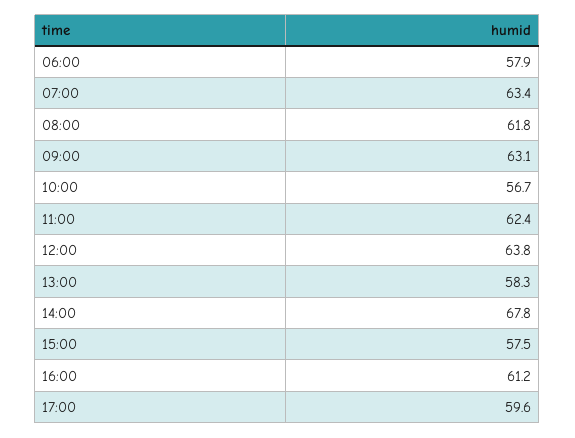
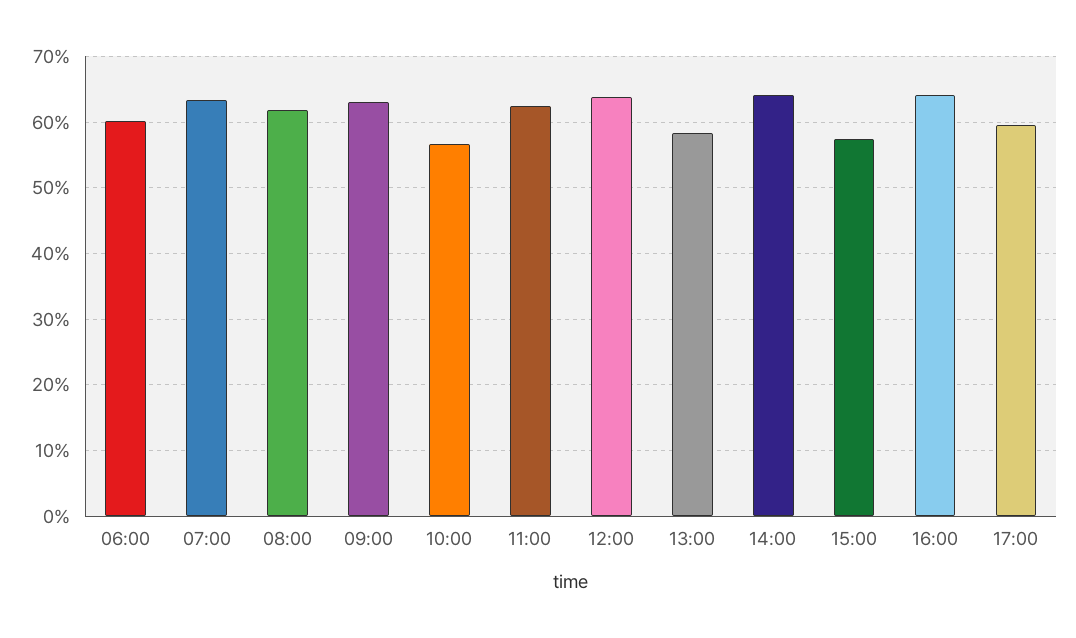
  {
-   "06:00": 57.9,
+   "06:00": 60,
    "07:00": 63.4,
    "08:00": 61.8,
    "09:00": 63.1,
    "10:00": 56.7,
    "11:00": 62.4,
    "12:00": 63.8,
    "13:00": 58.3,
-   "14:00": 67.8,
+   "14:00": 64,
    "15:00": 57.5,
-   "16:00": 61.2,
+   "16:00": 64,
    "17:00": 59.6
  }

